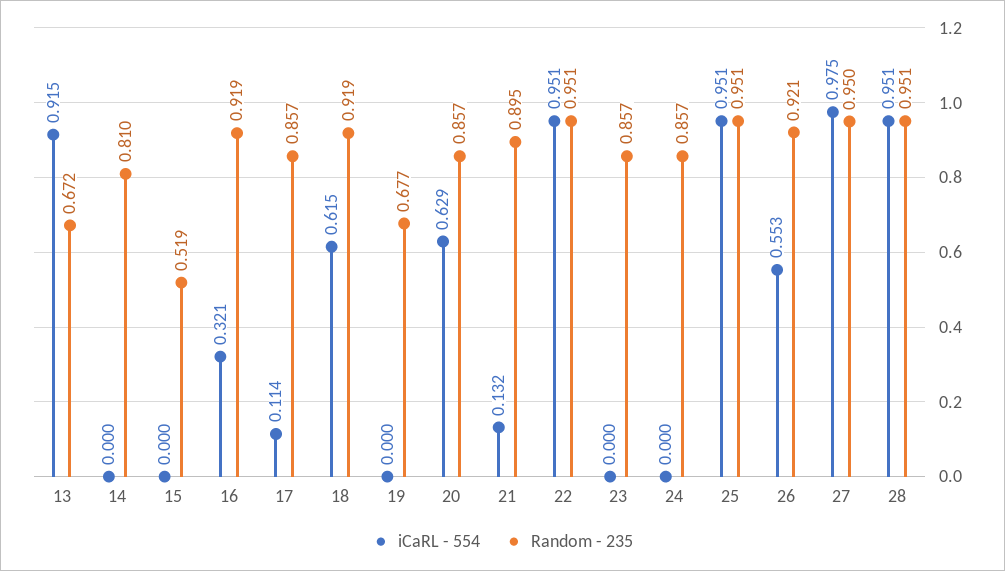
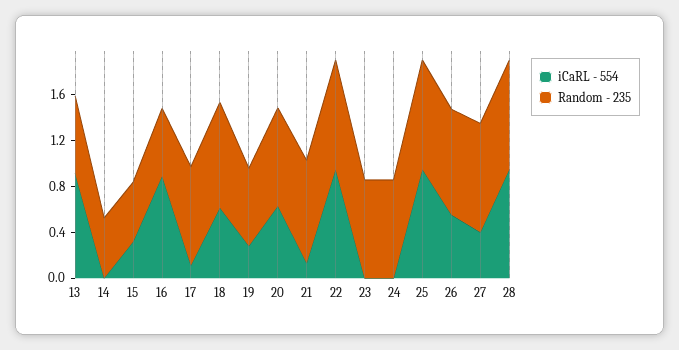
  {
    "iCaRL - 554": {
      "13": 0.915,
      "14": 0,
-     "15": 0,
+     "15": 0.3,
-     "16": 0.321,
+     "16": 0.9,
      "17": 0.114,
      "18": 0.615,
-     "19": 0,
+     "19": 0.3,
      "20": 0.629,
      "21": 0.132,
      "22": 0.951,
      "23": 0,
      "24": 0,
      "25": 0.951,
      "26": 0.553,
-     "27": 0.975,
+     "27": 0.4,
      "28": 0.951
    },
    "Random - 235": {
      "13": 0.672,
-     "14": 0.81,
+     "14": 0.5,
      "15": 0.519,
-     "16": 0.919,
+     "16": 0.6,
      "17": 0.857,
      "18": 0.919,
      "19": 0.677,
      "20": 0.857,
      "21": 0.895,
      "22": 0.951,
      "23": 0.857,
      "24": 0.857,
      "25": 0.951,
      "26": 0.921,
      "27": 0.95,
      "28": 0.951
    }
  }

